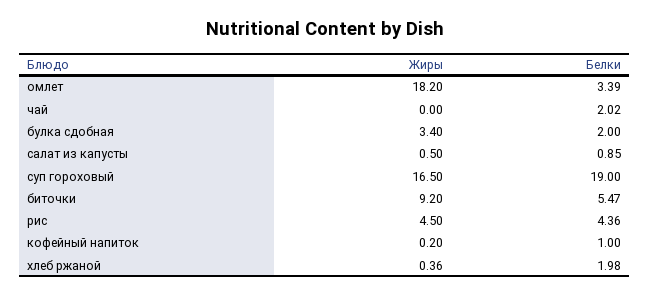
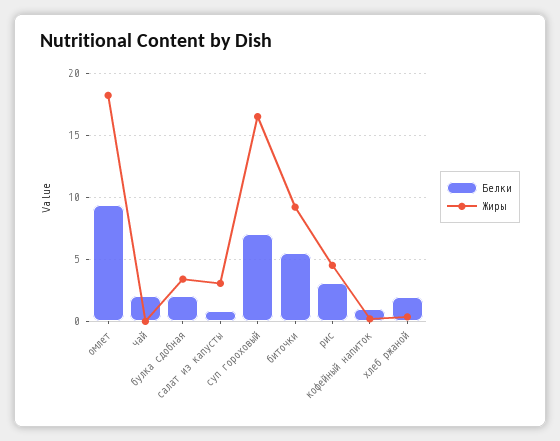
  {
    "Жиры": {
      "омлет": 18.2,
      "чай": 0,
      "булка сдобная": 3.4,
-     "салат из капусты": 0.5,
+     "салат из капусты": 3,
      "суп гороховый": 16.5,
      "биточки": 9.2,
      "рис": 4.5,
      "кофейный напиток": 0.2,
      "хлеб ржаной": 0.36
    },
    "Белки": {
-     "омлет": 3.39,
+     "омлет": 9.5,
      "чай": 2.02,
      "булка сдобная": 2,
      "салат из капусты": 0.85,
-     "суп гороховый": 19,
+     "суп гороховый": 7,
      "биточки": 5.47,
-     "рис": 4.36,
+     "рис": 3,
      "кофейный напиток": 1,
      "хлеб ржаной": 1.98
    }
  }

